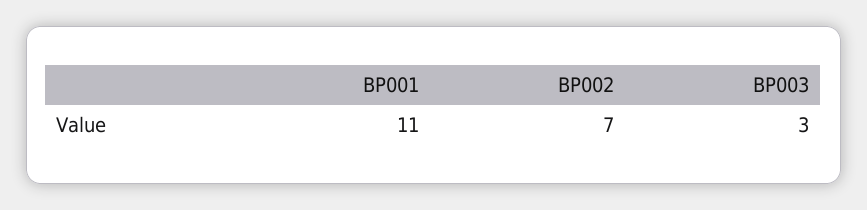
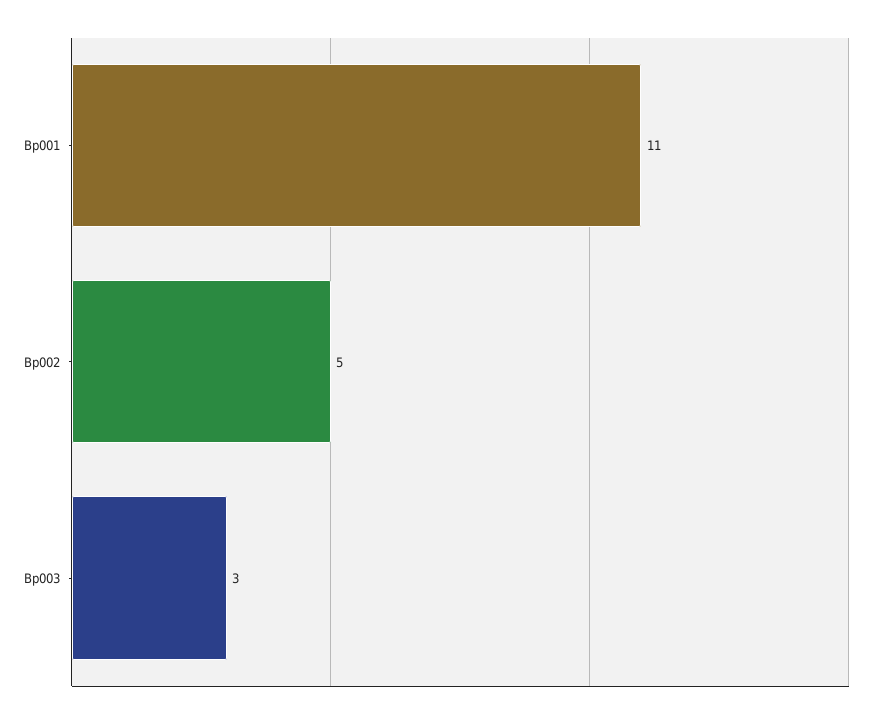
  {
    "BP001": 11,
-   "BP002": 7,
+   "BP002": 5,
    "BP003": 3
  }

